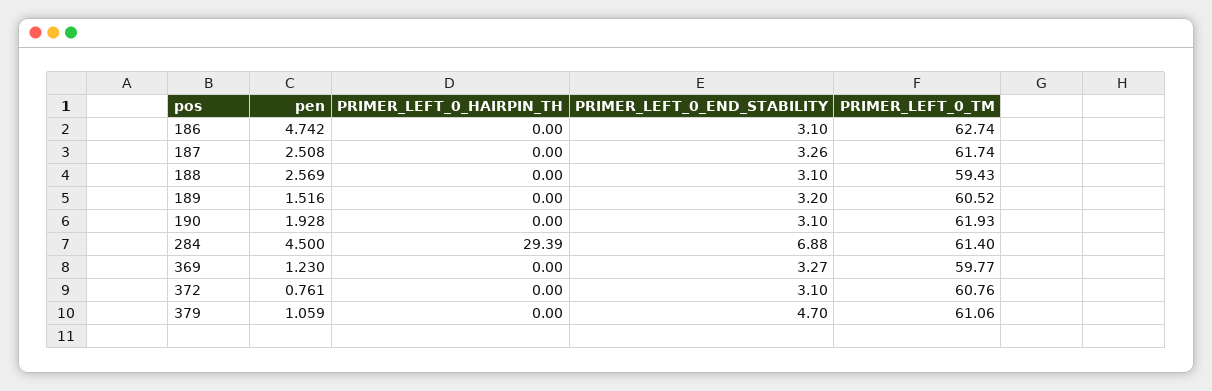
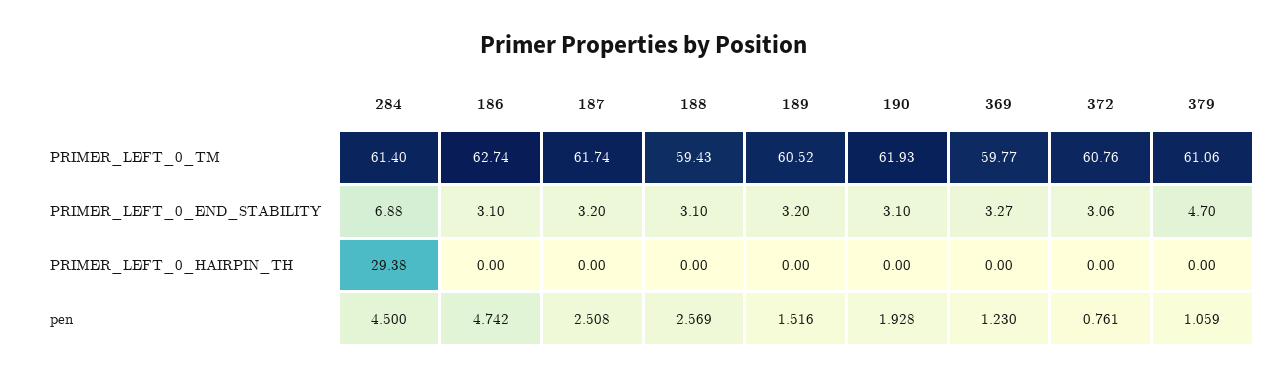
  {
    "pen": {
      "186": 4.742,
      "187": 2.508,
      "188": 2.569,
      "189": 1.516,
      "190": 1.928,
      "284": 4.5,
      "369": 1.23,
      "372": 0.761,
      "379": 1.059
    },
    "PRIMER_LEFT_0_HAIRPIN_TH": {
      "186": 0,
      "187": 0,
      "188": 0,
      "189": 0,
      "190": 0,
-     "284": 29.39,
+     "284": 29.38,
      "369": 0,
      "372": 0,
      "379": 0
    },
    "PRIMER_LEFT_0_END_STABILITY": {
      "186": 3.1,
-     "187": 3.26,
+     "187": 3.2,
      "188": 3.1,
      "189": 3.2,
      "190": 3.1,
      "284": 6.88,
      "369": 3.27,
-     "372": 3.1,
+     "372": 3.06,
      "379": 4.7
    },
    "PRIMER_LEFT_0_TM": {
      "186": 62.74,
      "187": 61.74,
      "188": 59.43,
      "189": 60.52,
      "190": 61.93,
      "284": 61.4,
      "369": 59.77,
      "372": 60.76,
      "379": 61.06
    }
  }

